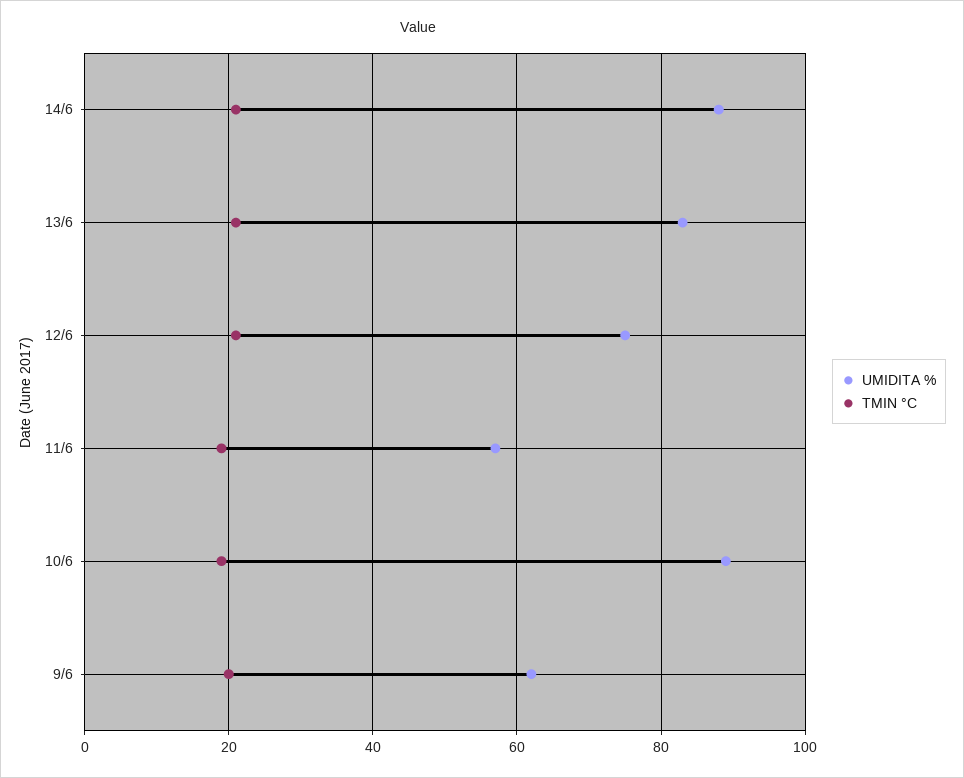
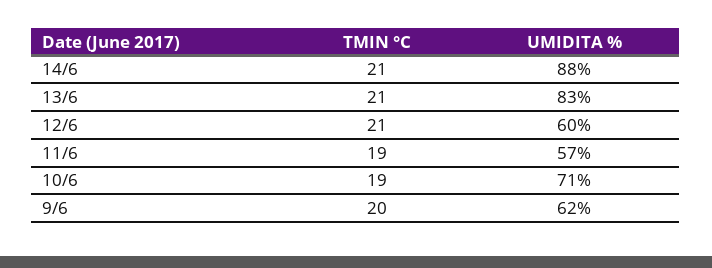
  {
    "UMIDITA %": {
      "14/6": 88,
      "13/6": 83,
-     "12/6": 75,
+     "12/6": 60,
      "11/6": 57,
-     "10/6": 90,
+     "10/6": 71,
      "9/6": 62
    },
    "TMIN °C": {
      "14/6": 21,
      "13/6": 21,
      "12/6": 21,
      "11/6": 19,
      "10/6": 19,
      "9/6": 20
    }
  }

